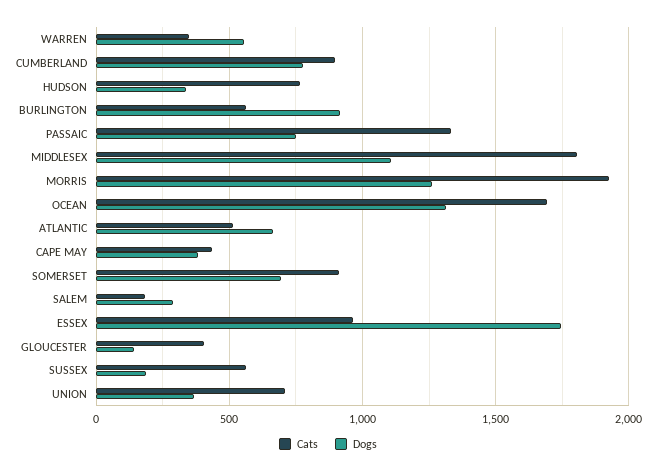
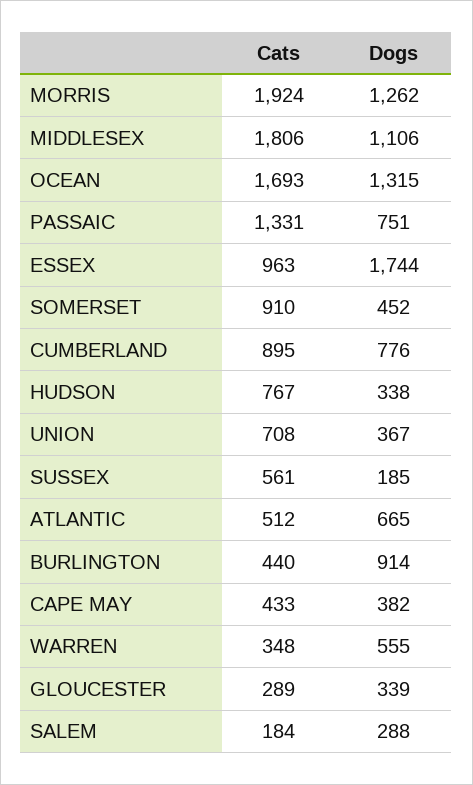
  {
    "Cats": {
      "WARREN": 348,
      "CUMBERLAND": 895,
      "HUDSON": 767,
-     "BURLINGTON": 550,
+     "BURLINGTON": 440,
      "PASSAIC": 1331,
      "MIDDLESEX": 1806,
      "MORRIS": 1924,
      "OCEAN": 1693,
      "ATLANTIC": 512,
      "CAPE MAY": 433,
      "SOMERSET": 910,
      "SALEM": 184,
      "ESSEX": 963,
-     "GLOUCESTER": 400,
+     "GLOUCESTER": 289,
      "SUSSEX": 561,
      "UNION": 708
    },
    "Dogs": {
      "WARREN": 555,
      "CUMBERLAND": 776,
      "HUDSON": 338,
      "BURLINGTON": 914,
      "PASSAIC": 751,
      "MIDDLESEX": 1106,
      "MORRIS": 1262,
      "OCEAN": 1315,
      "ATLANTIC": 665,
      "CAPE MAY": 382,
-     "SOMERSET": 700,
+     "SOMERSET": 452,
      "SALEM": 288,
      "ESSEX": 1744,
-     "GLOUCESTER": 150,
+     "GLOUCESTER": 339,
      "SUSSEX": 185,
      "UNION": 367
    }
  }

